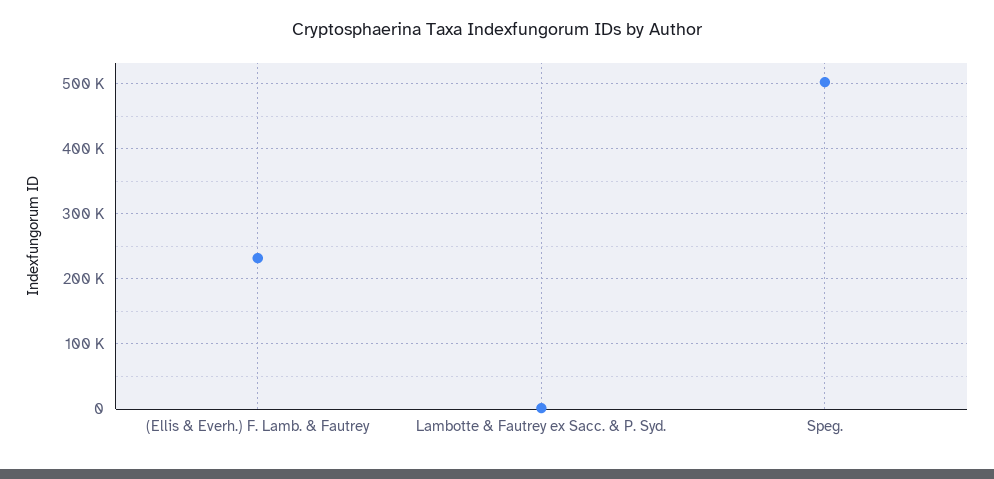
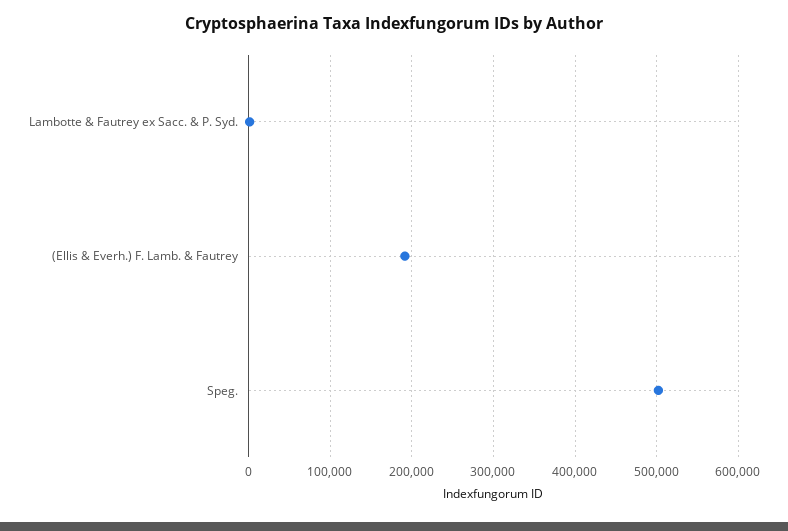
  {
-   "(Ellis & Everh.) F. Lamb. & Fautrey": 230000,
+   "(Ellis & Everh.) F. Lamb. & Fautrey": 190000,
    "Lambotte & Fautrey ex Sacc. & P. Syd.": 0,
    "Speg.": 500000
  }

